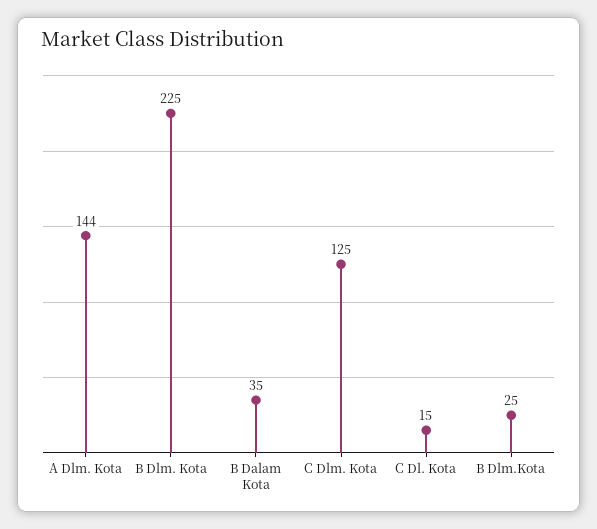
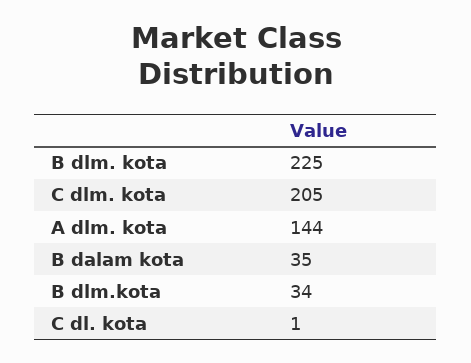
  {
    "A Dlm. Kota": 144,
    "B Dlm. Kota": 225,
    "B Dalam Kota": 35,
-   "C Dlm. Kota": 125,
+   "C Dlm. Kota": 205,
-   "C Dl. Kota": 15,
+   "C Dl. Kota": 1,
-   "B Dlm.Kota": 25
+   "B Dlm.Kota": 34
  }

